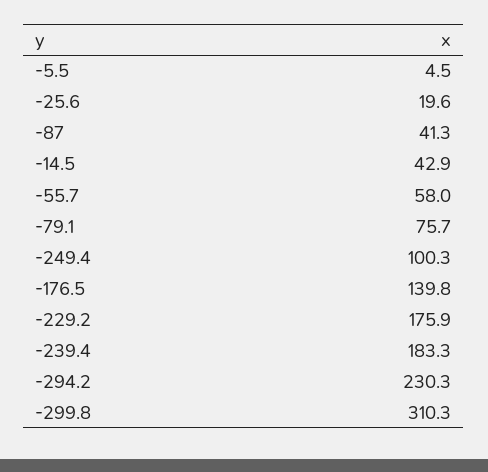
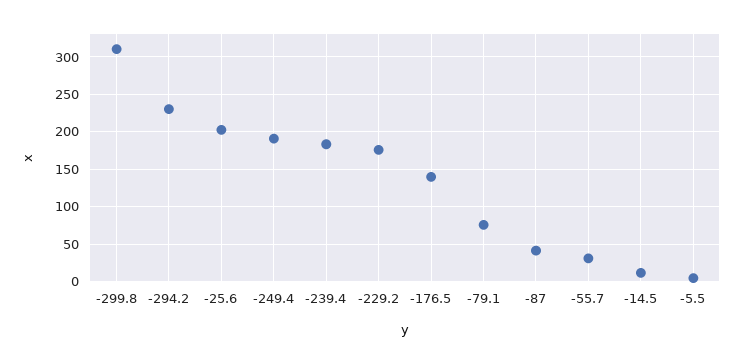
  {
    "-5.5": 4.5,
-   "-25.6": 19.6,
+   "-25.6": 200,
    "-87": 41.3,
-   "-14.5": 42.9,
+   "-14.5": 10,
-   "-55.7": 58,
+   "-55.7": 30,
    "-79.1": 75.7,
-   "-249.4": 100.3,
+   "-249.4": 190,
    "-176.5": 139.8,
    "-229.2": 175.9,
    "-239.4": 183.3,
    "-294.2": 230.3,
    "-299.8": 310.3
  }

